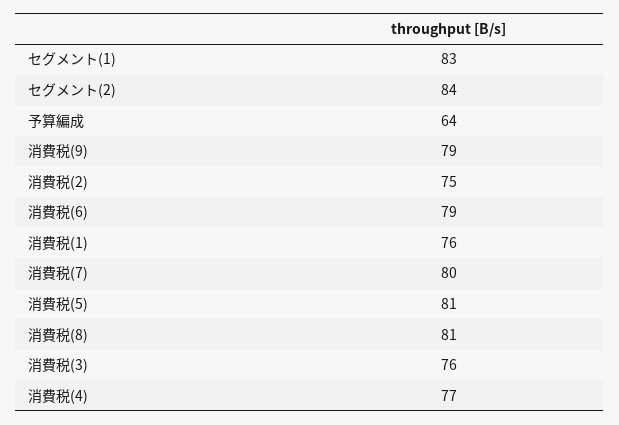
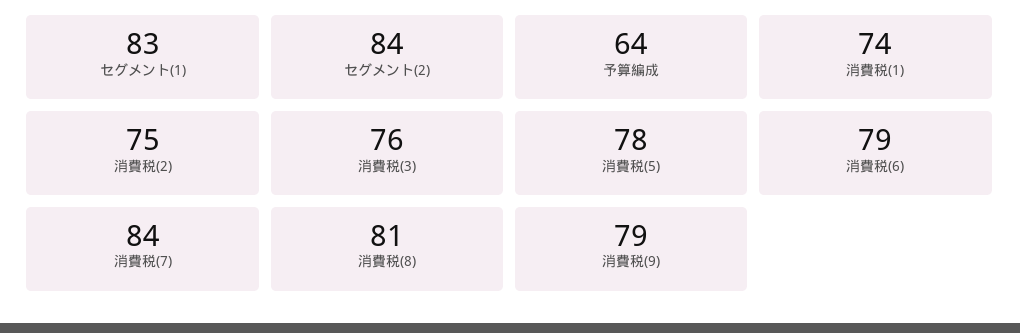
  {
    "セグメント(1)": 83,
    "セグメント(2)": 84,
    "予算編成": 64,
    "消費税(9)": 79,
    "消費税(2)": 75,
    "消費税(6)": 79,
-   "消費税(1)": 76,
+   "消費税(1)": 74,
-   "消費税(7)": 80,
+   "消費税(7)": 84,
-   "消費税(5)": 81,
+   "消費税(5)": 78,
    "消費税(8)": 81,
-   "消費税(3)": 76,
+   "消費税(3)": 76
-   "消費税(4)": 77
  }

